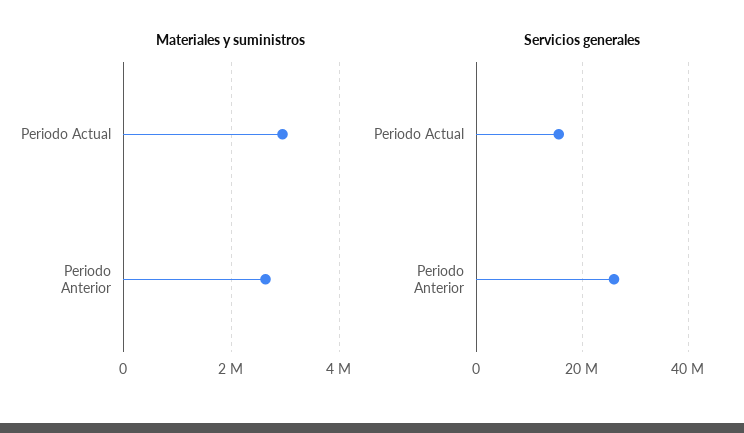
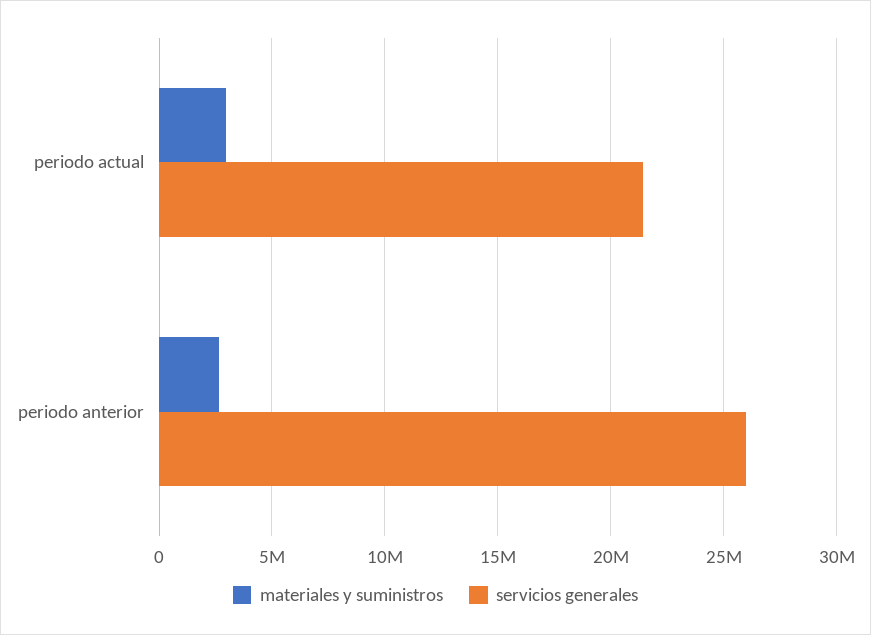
  {
    "Materiales y suministros": {
      "Periodo Actual": 3000000,
      "Periodo Anterior": 2600000
    },
    "Servicios generales": {
-     "Periodo Actual": 16000000,
+     "Periodo Actual": 21500000,
      "Periodo Anterior": 26000000
    }
  }

